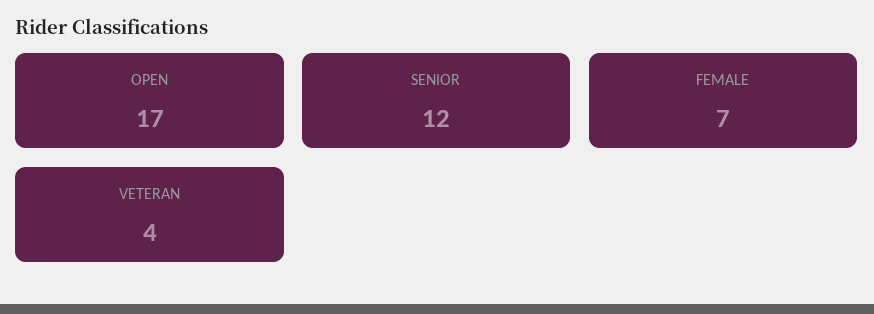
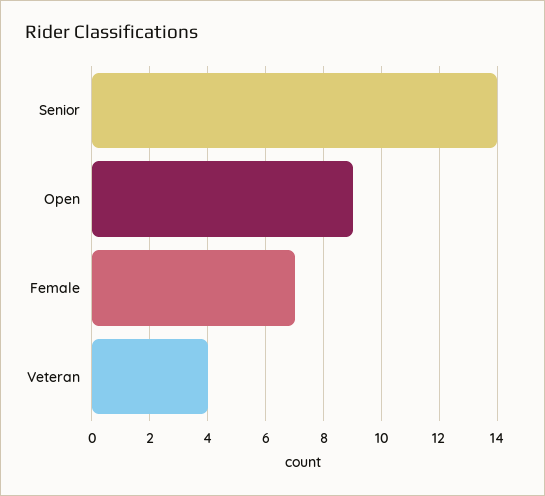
  {
-   "OPEN": 17,
+   "OPEN": 9,
-   "SENIOR": 12,
+   "SENIOR": 14,
    "FEMALE": 7,
    "VETERAN": 4
  }

